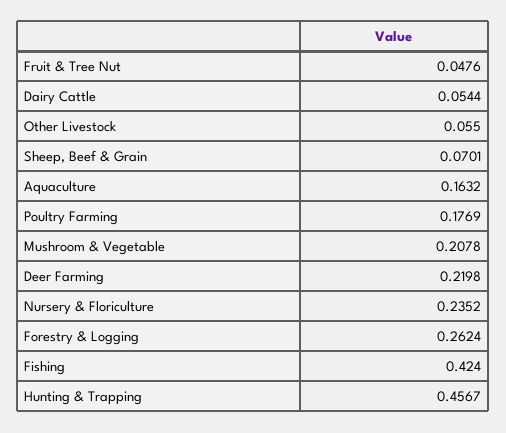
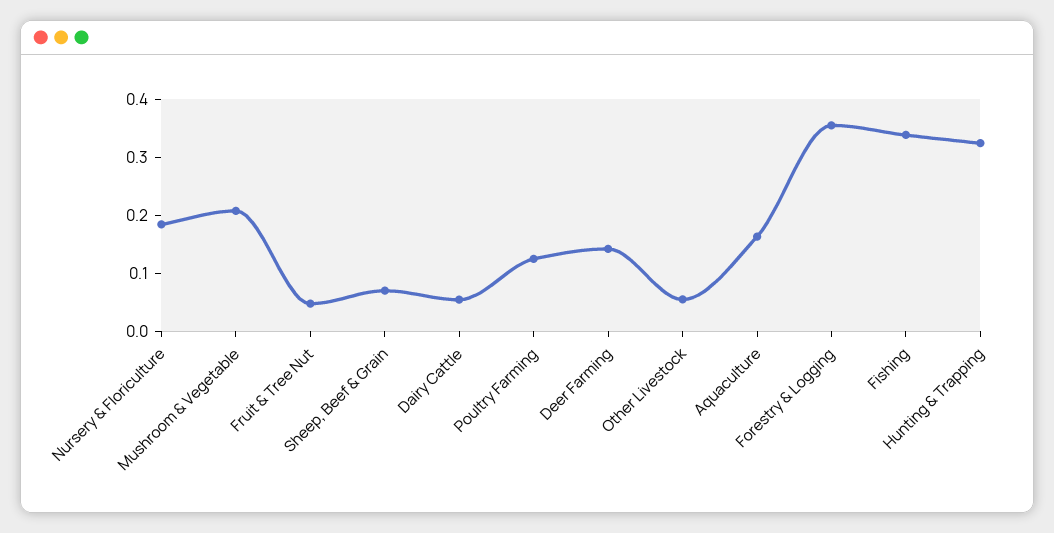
  {
    "Fruit & Tree Nut": 0.0476,
    "Dairy Cattle": 0.0544,
    "Other Livestock": 0.055,
    "Sheep, Beef & Grain": 0.0701,
    "Aquaculture": 0.1632,
-   "Poultry Farming": 0.1769,
+   "Poultry Farming": 0.12,
    "Mushroom & Vegetable": 0.2078,
-   "Deer Farming": 0.2198,
+   "Deer Farming": 0.14,
-   "Nursery & Floriculture": 0.2352,
+   "Nursery & Floriculture": 0.18,
-   "Forestry & Logging": 0.2624,
+   "Forestry & Logging": 0.36,
-   "Fishing": 0.424,
+   "Fishing": 0.34,
-   "Hunting & Trapping": 0.4567
+   "Hunting & Trapping": 0.32
  }

